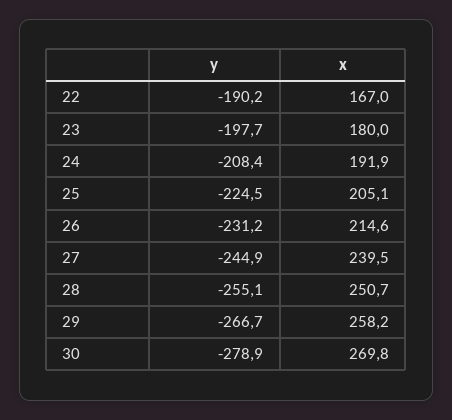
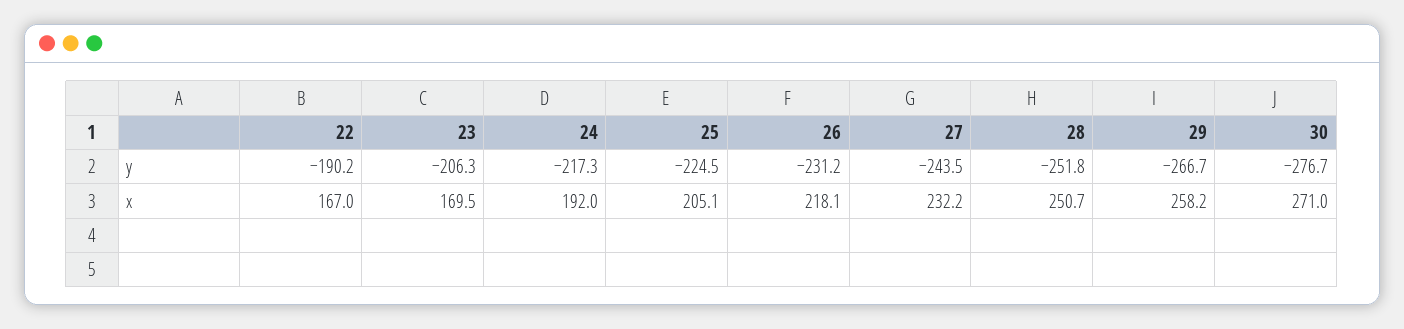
  {
    "y": {
      "22": -190.2,
-     "23": -197.7,
+     "23": -206.3,
-     "24": -208.4,
+     "24": -217.3,
      "25": -224.5,
      "26": -231.2,
-     "27": -244.9,
+     "27": -243.5,
-     "28": -255.1,
+     "28": -251.8,
      "29": -266.7,
-     "30": -278.9
+     "30": -276.7
    },
    "x": {
      "22": 167,
-     "23": 180,
+     "23": 169.5,
-     "24": 191.9,
+     "24": 192,
      "25": 205.1,
-     "26": 214.6,
+     "26": 218.1,
-     "27": 239.5,
+     "27": 232.2,
      "28": 250.7,
      "29": 258.2,
-     "30": 269.8
+     "30": 271
    }
  }

